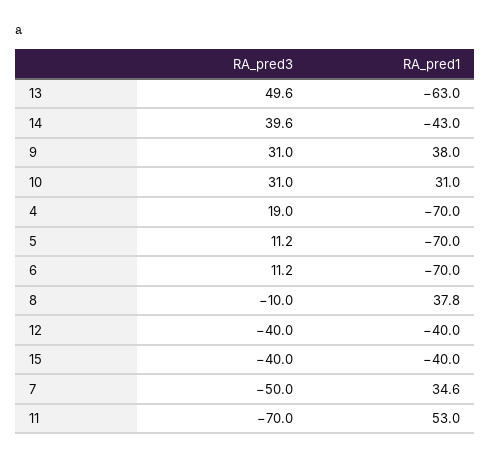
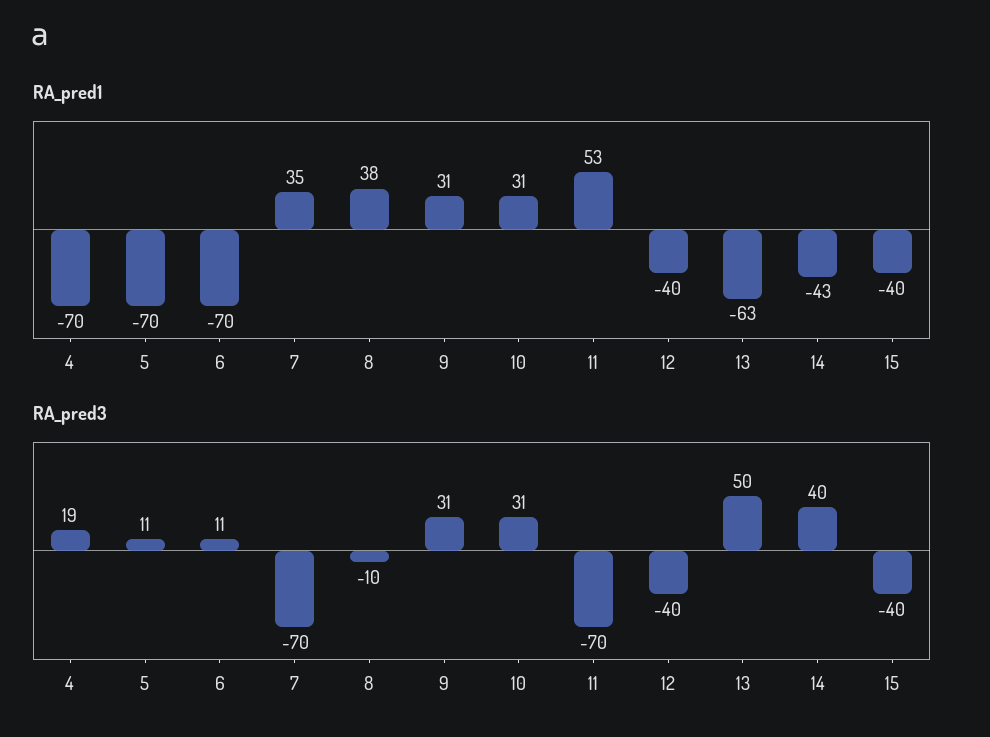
  {
    "RA_pred3": {
      "13": 49.6,
      "14": 39.6,
      "9": 31,
      "10": 31,
      "4": 19,
      "5": 11.2,
      "6": 11.2,
      "8": -10,
      "12": -40,
      "15": -40,
-     "7": -50,
+     "7": -70,
      "11": -70
    },
    "RA_pred1": {
      "13": -63,
      "14": -43,
-     "9": 38,
+     "9": 31,
      "10": 31,
      "4": -70,
      "5": -70,
      "6": -70,
      "8": 37.8,
      "12": -40,
      "15": -40,
      "7": 34.6,
      "11": 53
    }
  }

